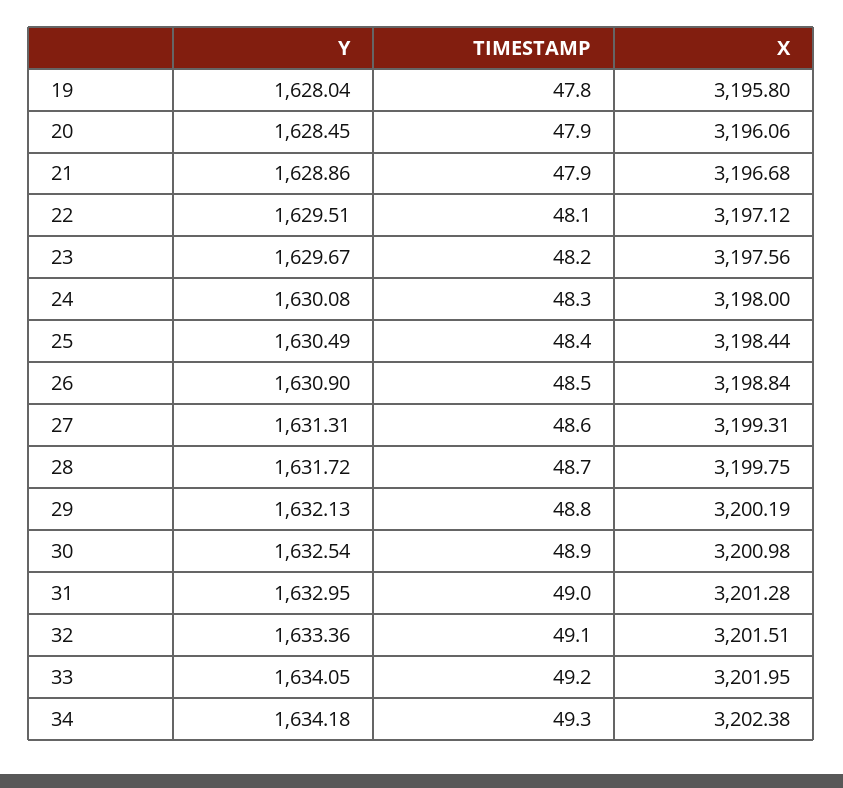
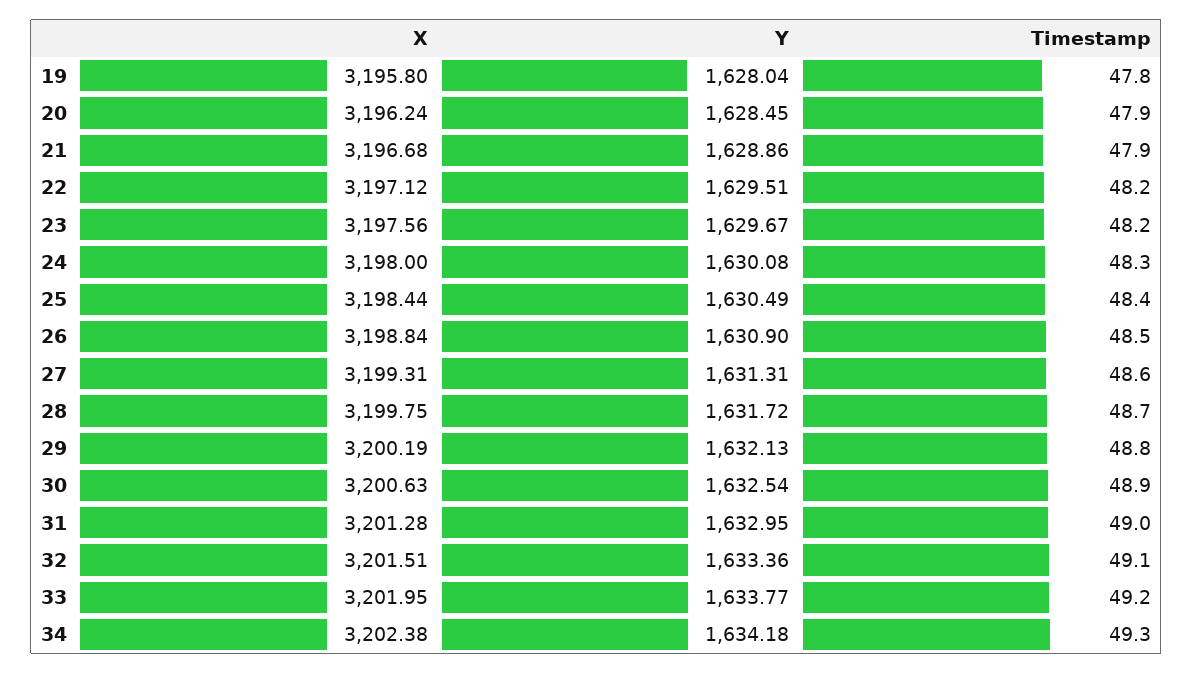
  {
    "Y": {
      "19": 1628.04,
      "20": 1628.45,
      "21": 1628.86,
      "22": 1629.51,
      "23": 1629.67,
      "24": 1630.08,
      "25": 1630.49,
      "26": 1630.9,
      "27": 1631.31,
      "28": 1631.72,
      "29": 1632.13,
      "30": 1632.54,
      "31": 1632.95,
      "32": 1633.36,
-     "33": 1634.05,
+     "33": 1633.77,
      "34": 1634.18
    },
    "TIMESTAMP": {
      "19": 47.8,
      "20": 47.9,
      "21": 47.9,
-     "22": 48.1,
+     "22": 48.2,
      "23": 48.2,
      "24": 48.3,
      "25": 48.4,
      "26": 48.5,
      "27": 48.6,
      "28": 48.7,
      "29": 48.8,
      "30": 48.9,
      "31": 49,
      "32": 49.1,
      "33": 49.2,
      "34": 49.3
    },
    "X": {
      "19": 3195.8,
-     "20": 3196.06,
+     "20": 3196.24,
      "21": 3196.68,
      "22": 3197.12,
      "23": 3197.56,
      "24": 3198,
      "25": 3198.44,
      "26": 3198.84,
      "27": 3199.31,
      "28": 3199.75,
      "29": 3200.19,
-     "30": 3200.98,
+     "30": 3200.63,
      "31": 3201.28,
      "32": 3201.51,
      "33": 3201.95,
      "34": 3202.38
    }
  }

